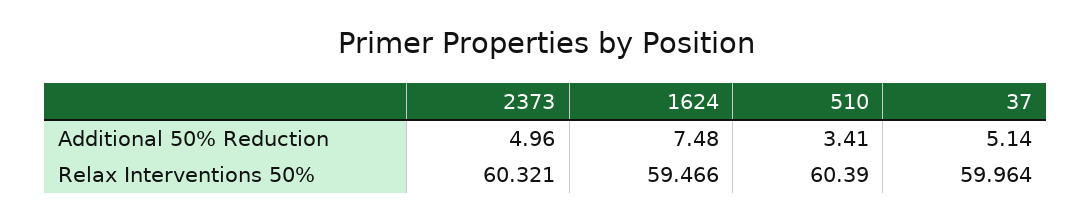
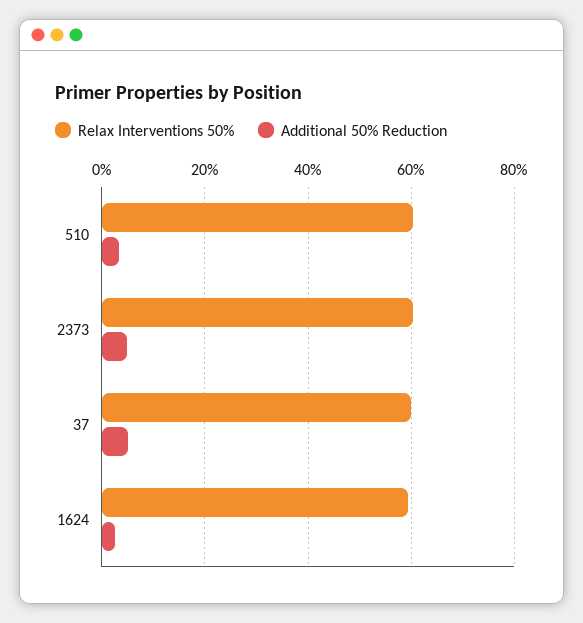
  {
    "Additional 50% Reduction": {
      "2373": 4.96,
-     "1624": 7.48,
+     "1624": 2,
      "510": 3.41,
      "37": 5.14
    },
    "Relax Interventions 50%": {
      "2373": 60.321,
      "1624": 59.466,
      "510": 60.39,
      "37": 59.964
    }
  }

